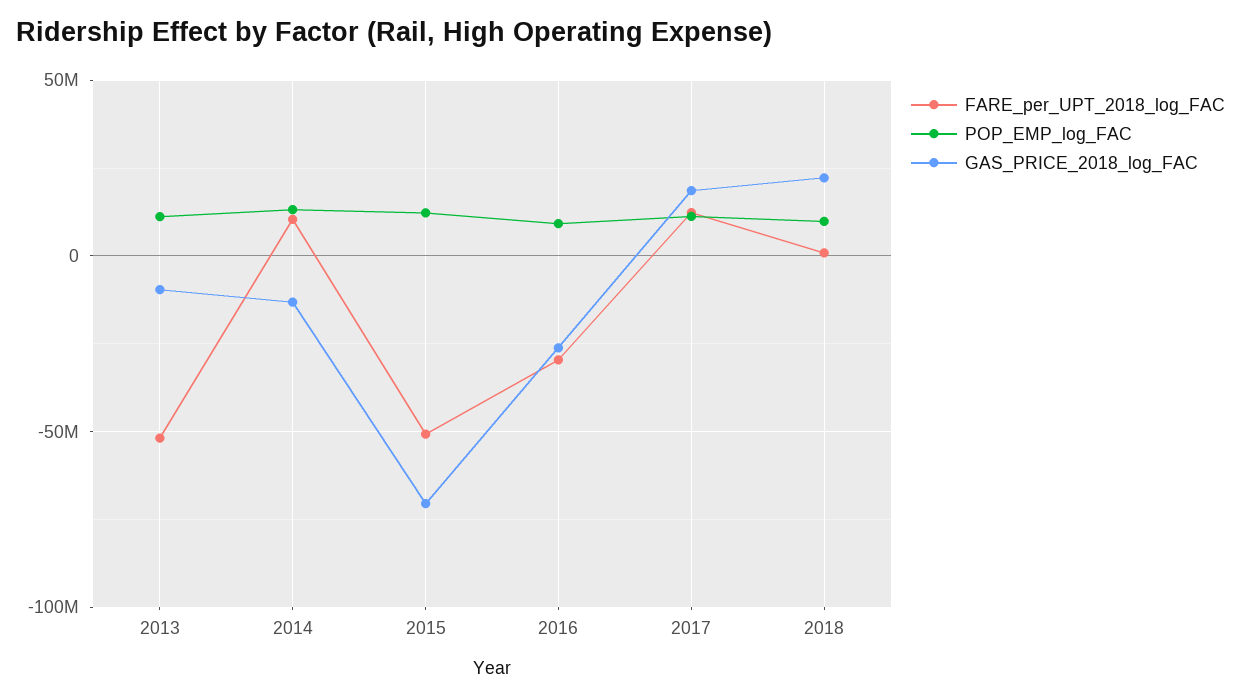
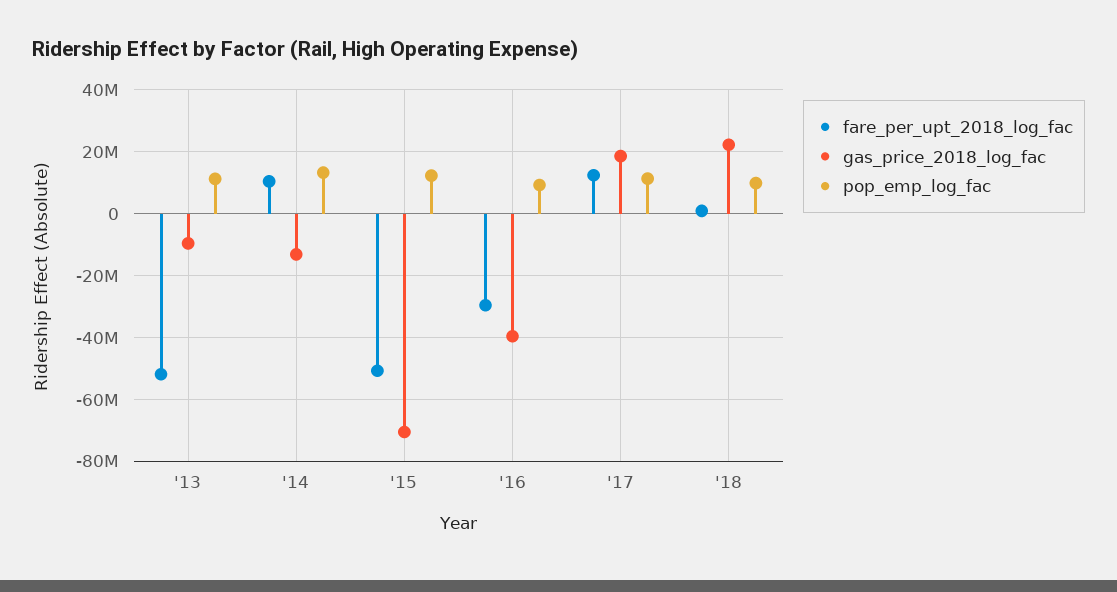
  {
    "FARE_per_UPT_2018_log_FAC": {
      "2013": -52000000,
      "2014": 10000000,
      "2015": -50000000,
      "2016": -30000000,
      "2017": 12000000,
      "2018": 0
    },
    "POP_EMP_log_FAC": {
      "2013": 12000000,
      "2014": 14000000,
      "2015": 12000000,
      "2016": 10000000,
      "2017": 12000000,
      "2018": 10000000
    },
    "GAS_PRICE_2018_log_FAC": {
      "2013": -10000000,
      "2014": -14000000,
      "2015": -70000000,
-     "2016": -25000000,
+     "2016": -40000000,
      "2017": 18000000,
      "2018": 22000000
    }
  }

